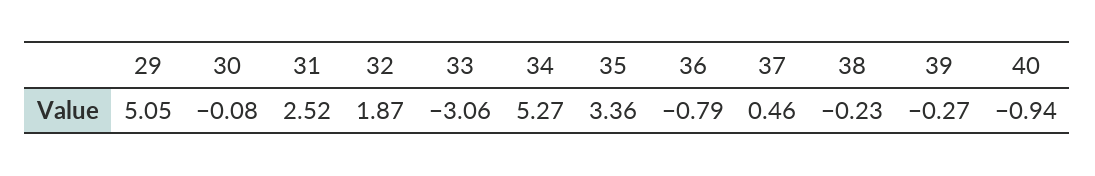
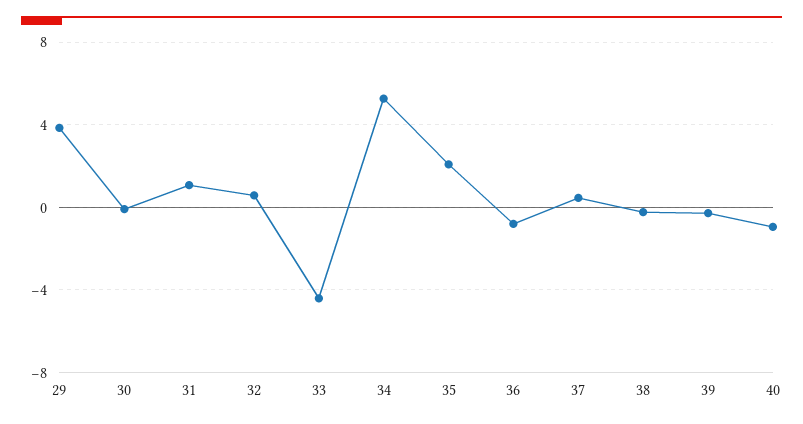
  {
-   "29": 5.05,
+   "29": 4,
    "30": -0.08,
-   "31": 2.52,
+   "31": 1,
-   "32": 1.87,
+   "32": 0.5,
-   "33": -3.06,
+   "33": -4.5,
    "34": 5.27,
-   "35": 3.36,
+   "35": 2,
    "36": -0.79,
    "37": 0.46,
    "38": -0.23,
    "39": -0.27,
    "40": -0.94
  }

